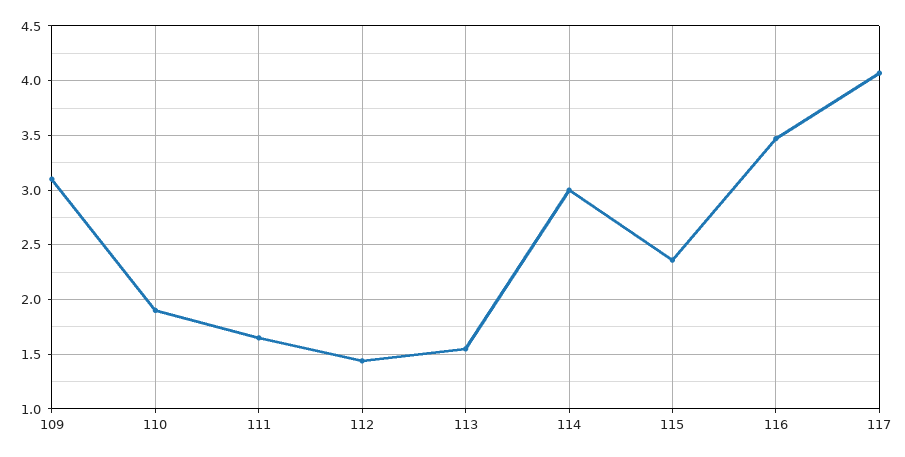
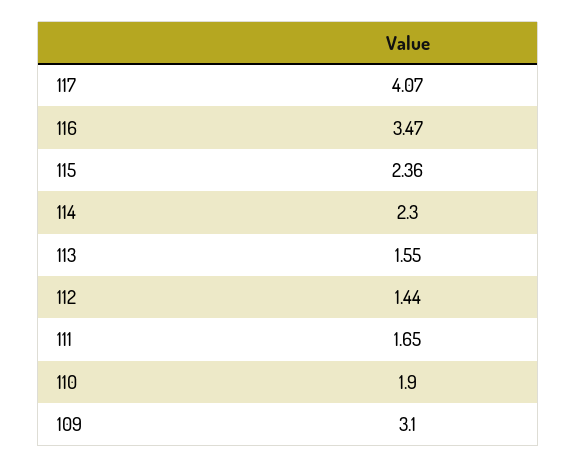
  {
    "109": 3.1,
    "110": 1.9,
    "111": 1.65,
    "112": 1.44,
    "113": 1.55,
-   "114": 3,
+   "114": 2.3,
    "115": 2.36,
    "116": 3.47,
    "117": 4.07
  }

